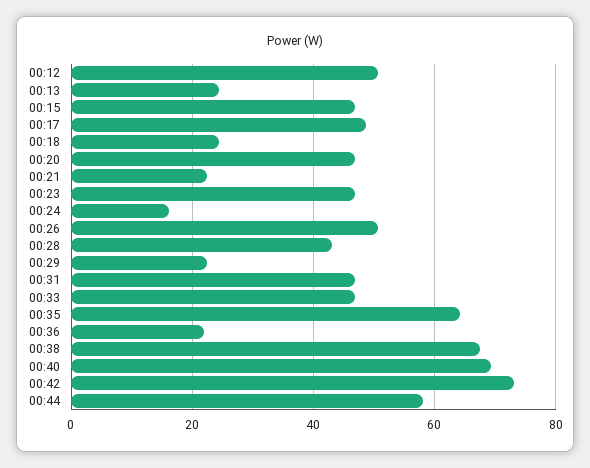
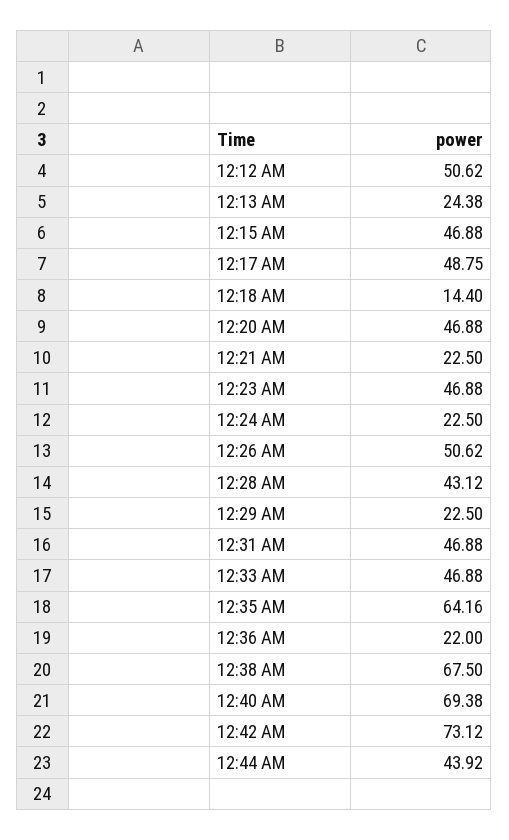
  {
    "00:12": 50.62,
    "00:13": 24.38,
    "00:15": 46.88,
    "00:17": 48.75,
-   "00:18": 24,
+   "00:18": 14.4,
    "00:20": 46.88,
    "00:21": 22.5,
    "00:23": 46.88,
-   "00:24": 16,
+   "00:24": 22.5,
    "00:26": 50.62,
    "00:28": 43.12,
    "00:29": 22.5,
    "00:31": 46.88,
    "00:33": 46.88,
    "00:35": 64.16,
    "00:36": 22,
    "00:38": 67.5,
    "00:40": 69.38,
    "00:42": 73.12,
-   "00:44": 58
+   "00:44": 43.92
  }

